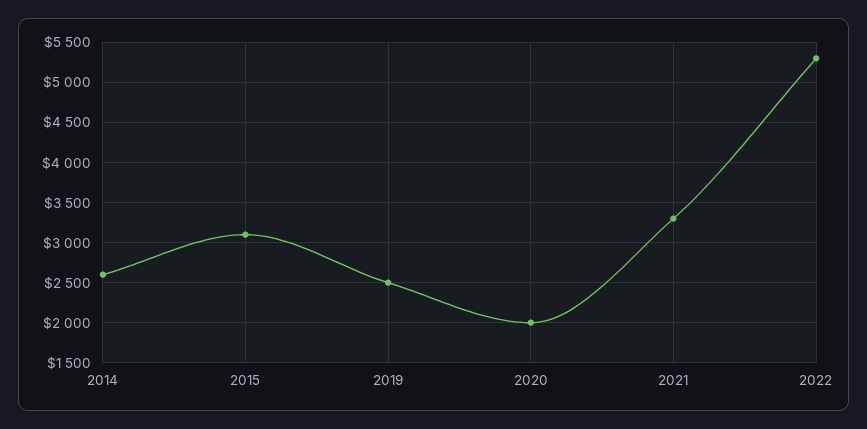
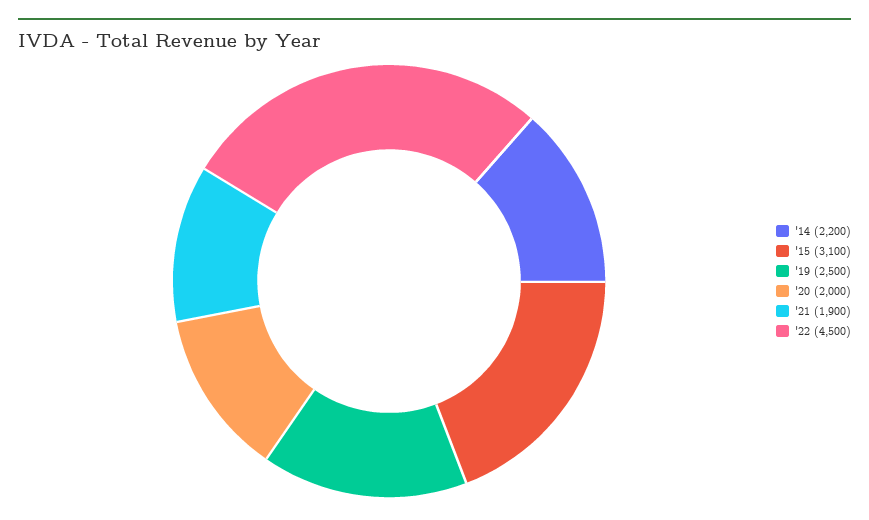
  {
-   "2014": 2600,
+   "2014": 2200,
    "2015": 3100,
    "2019": 2500,
    "2020": 2000,
-   "2021": 3300,
+   "2021": 1900,
-   "2022": 5300
+   "2022": 4500
  }

